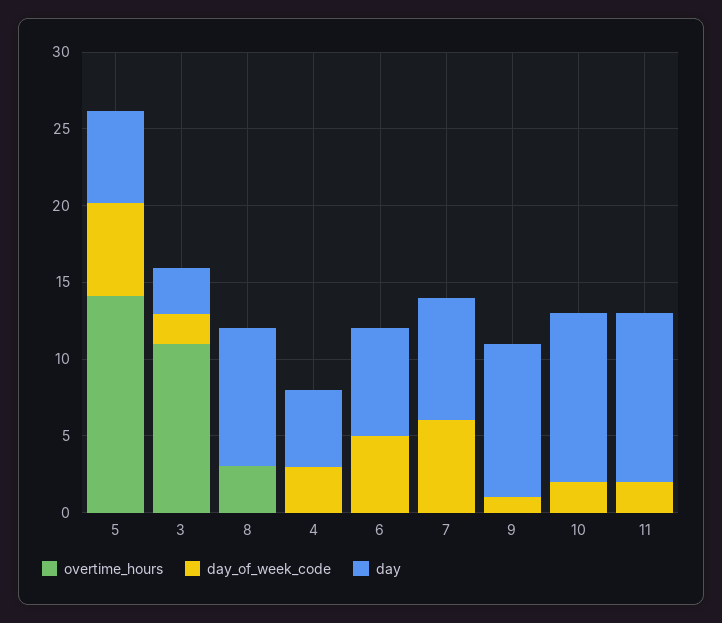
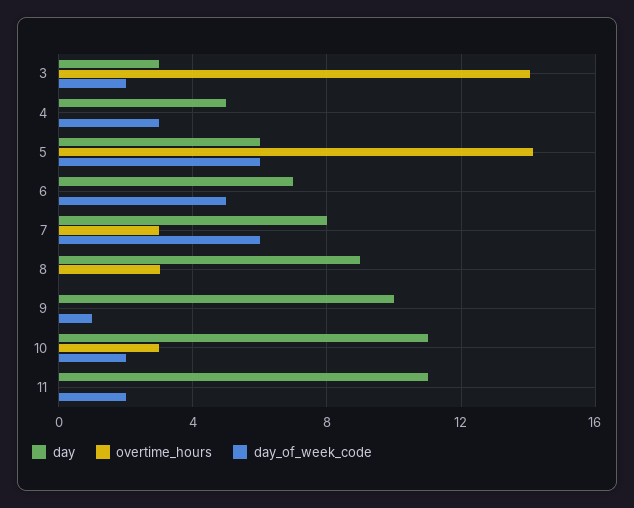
  {
    "overtime_hours": {
      "5": 14,
-     "3": 11,
+     "3": 14,
      "8": 3,
      "4": 0,
      "6": 0,
-     "7": 0,
+     "7": 3,
      "9": 0,
-     "10": 0,
+     "10": 3,
      "11": 0
    },
    "day_of_week_code": {
      "5": 6,
      "3": 2,
      "8": 0,
      "4": 3,
      "6": 5,
      "7": 6,
      "9": 1,
      "10": 2,
      "11": 2
    },
    "day": {
      "5": 6,
      "3": 3,
      "8": 9,
      "4": 5,
      "6": 7,
      "7": 8,
      "9": 10,
      "10": 11,
      "11": 11
    }
  }

